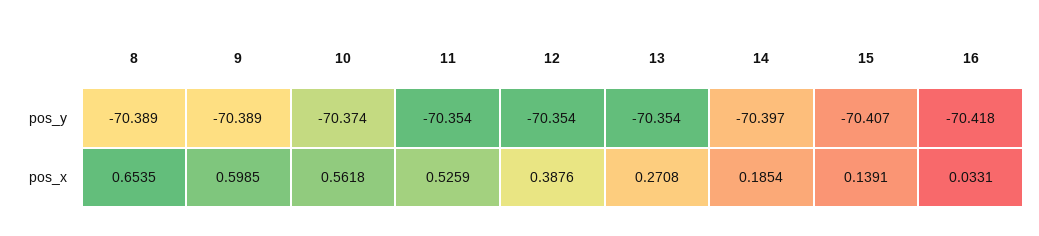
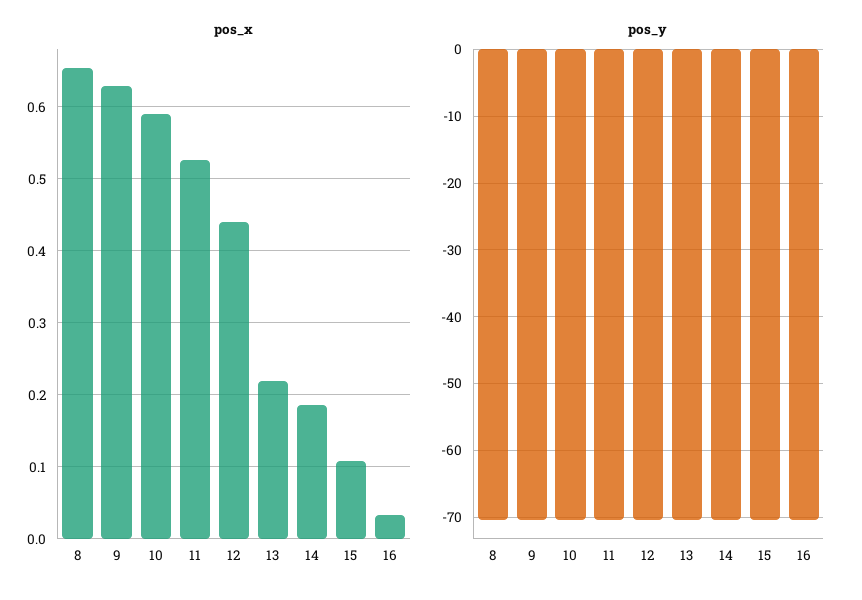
  {
    "pos_y": {
      "8": -70.389,
      "9": -70.389,
      "10": -70.374,
      "11": -70.354,
      "12": -70.354,
      "13": -70.354,
      "14": -70.397,
      "15": -70.407,
      "16": -70.418
    },
    "pos_x": {
      "8": 0.6535,
-     "9": 0.5985,
+     "9": 0.63,
-     "10": 0.5618,
+     "10": 0.59,
      "11": 0.5259,
-     "12": 0.3876,
+     "12": 0.44,
-     "13": 0.2708,
+     "13": 0.22,
      "14": 0.1854,
-     "15": 0.1391,
+     "15": 0.11,
      "16": 0.0331
    }
  }

